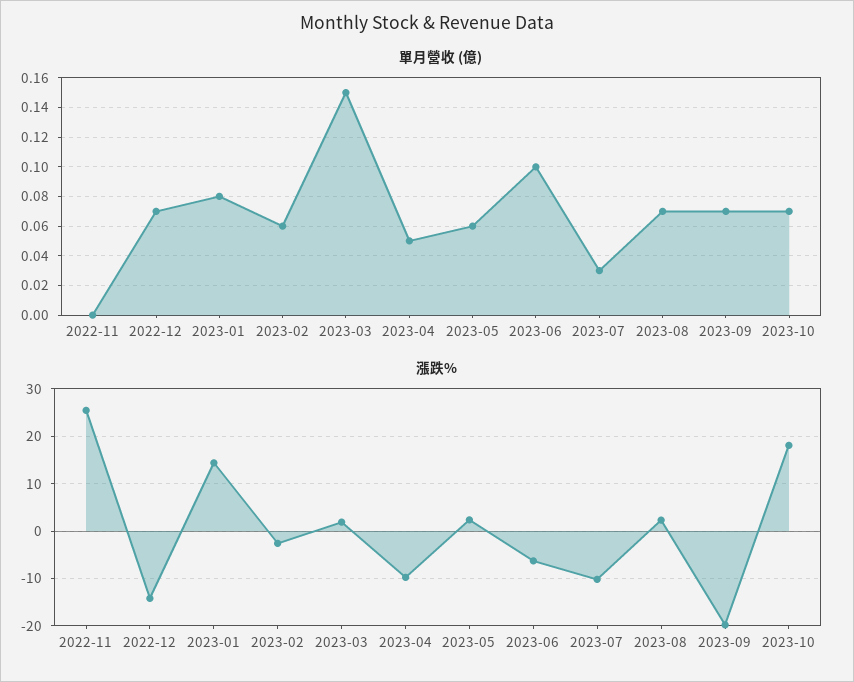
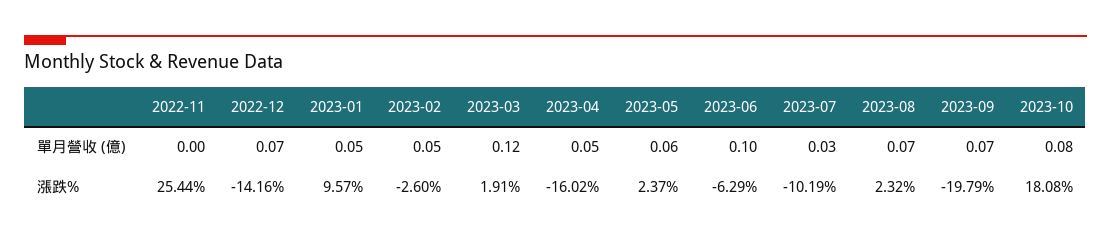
  {
    "單月營收 (億)": {
      "2022-11": 0,
      "2022-12": 0.07,
-     "2023-01": 0.08,
+     "2023-01": 0.05,
-     "2023-02": 0.06,
+     "2023-02": 0.05,
-     "2023-03": 0.15,
+     "2023-03": 0.12,
      "2023-04": 0.05,
      "2023-05": 0.06,
      "2023-06": 0.1,
      "2023-07": 0.03,
      "2023-08": 0.07,
      "2023-09": 0.07,
-     "2023-10": 0.07
+     "2023-10": 0.08
    },
    "漲跌%": {
      "2022-11": 25.44,
      "2022-12": -14.16,
-     "2023-01": 14,
+     "2023-01": 9.57,
      "2023-02": -2.6,
      "2023-03": 1.91,
-     "2023-04": -10,
+     "2023-04": -16.02,
      "2023-05": 2.37,
      "2023-06": -6.29,
      "2023-07": -10.19,
      "2023-08": 2.32,
      "2023-09": -19.79,
      "2023-10": 18.08
    }
  }

